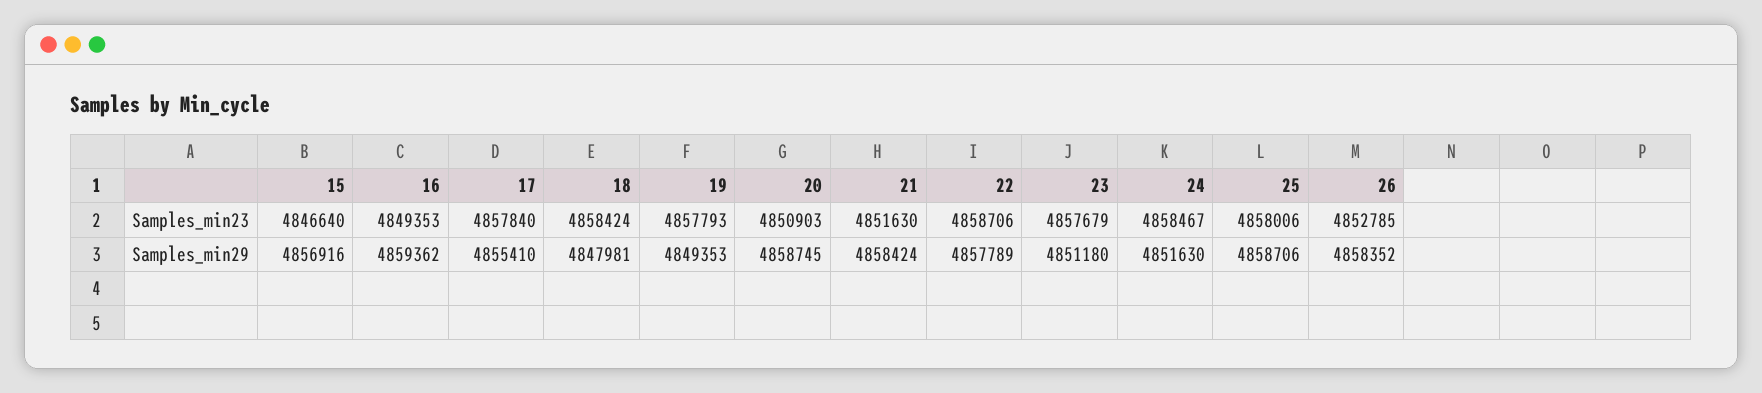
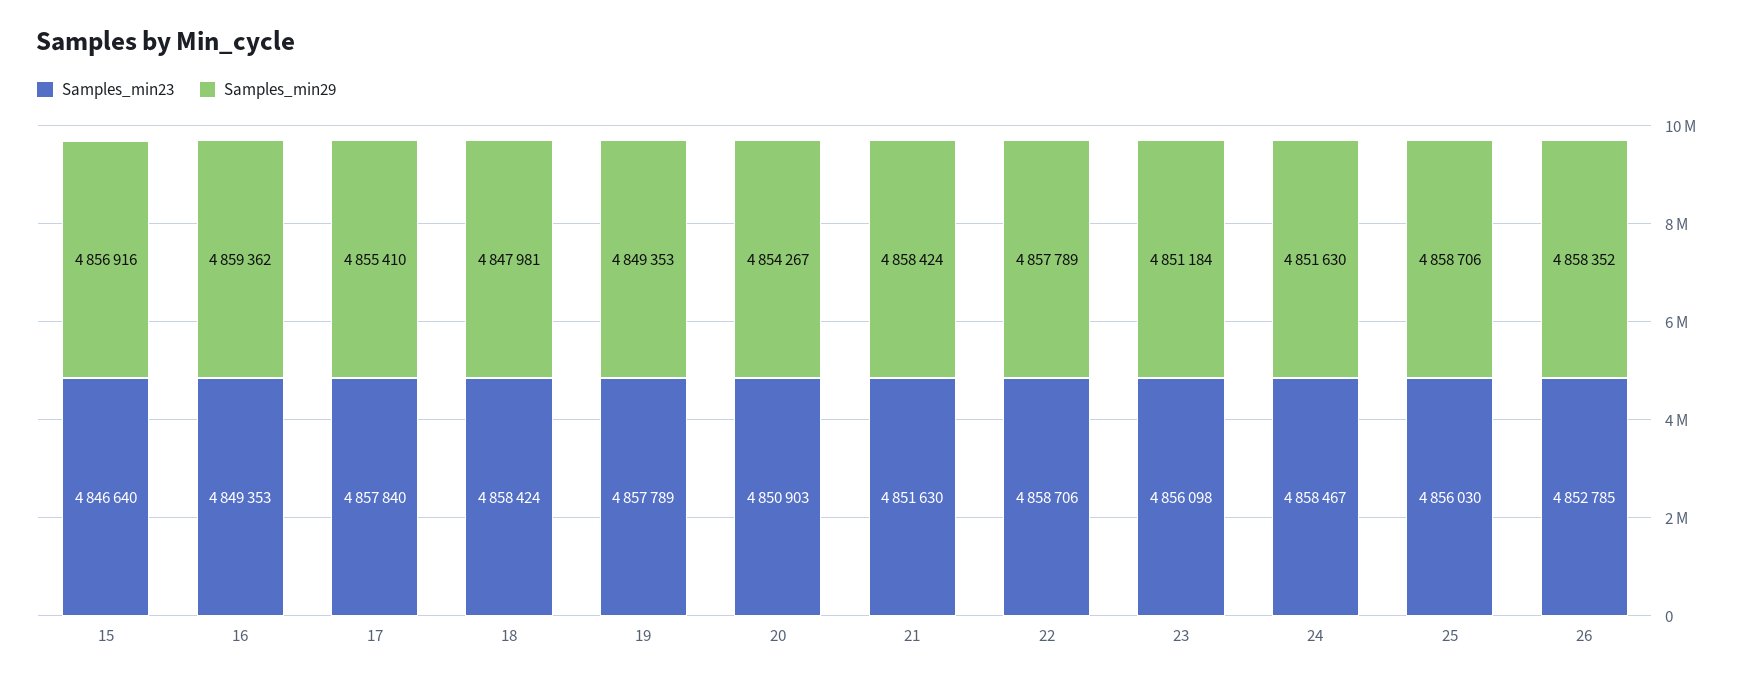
  {
    "Samples_min23": {
      "15": 4846640,
      "16": 4849353,
      "17": 4857840,
      "18": 4858424,
-     "19": 4857793,
+     "19": 4857789,
      "20": 4850903,
      "21": 4851630,
      "22": 4858706,
-     "23": 4857679,
+     "23": 4856098,
      "24": 4858467,
-     "25": 4858006,
+     "25": 4856030,
      "26": 4852785
    },
    "Samples_min29": {
      "15": 4856916,
      "16": 4859362,
      "17": 4855410,
      "18": 4847981,
      "19": 4849353,
-     "20": 4858745,
+     "20": 4854267,
      "21": 4858424,
      "22": 4857789,
-     "23": 4851180,
+     "23": 4851184,
      "24": 4851630,
      "25": 4858706,
      "26": 4858352
    }
  }

